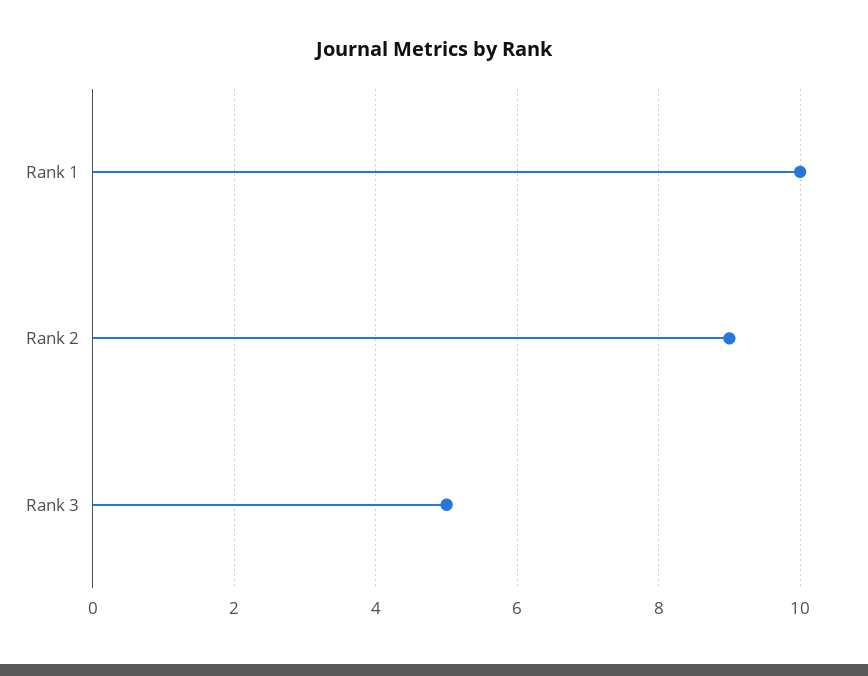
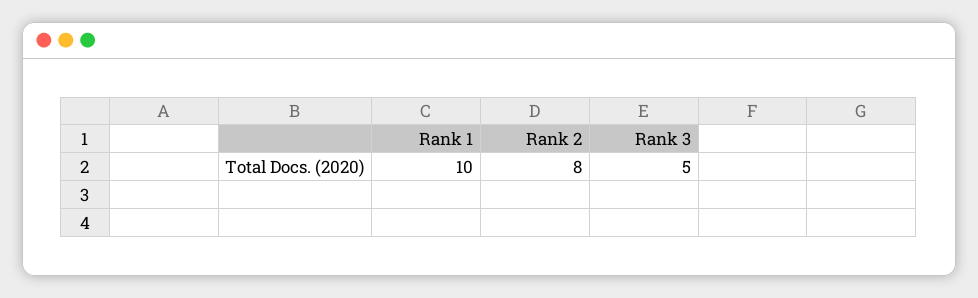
  {
    "Rank 1": 10,
-   "Rank 2": 9,
+   "Rank 2": 8,
    "Rank 3": 5
  }

